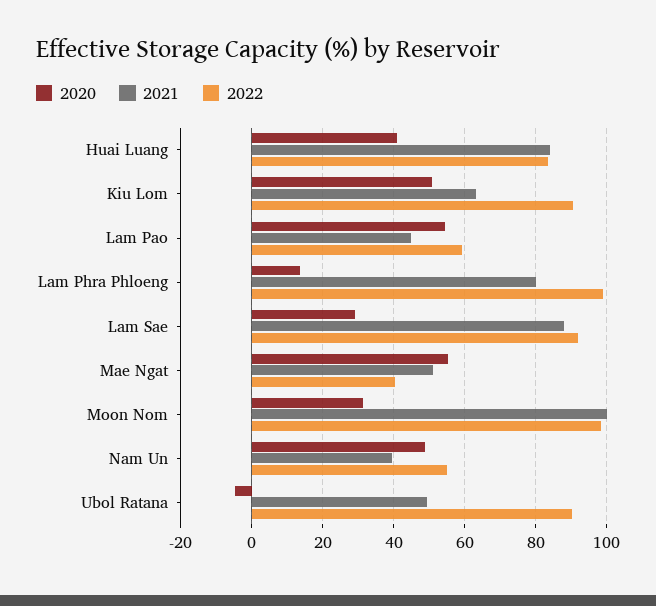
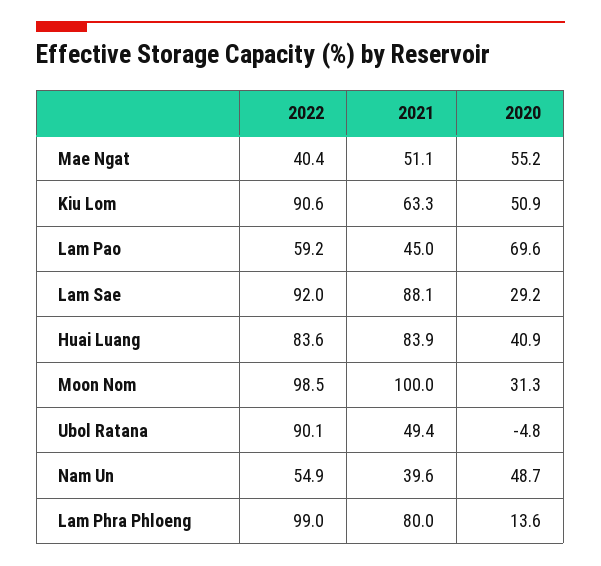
  {
    "2020": {
      "Huai Luang": 40.9,
      "Kiu Lom": 50.9,
-     "Lam Pao": 54,
+     "Lam Pao": 69.6,
      "Lam Phra Phloeng": 13.6,
      "Lam Sae": 29.2,
      "Mae Ngat": 55.2,
      "Moon Nom": 31.3,
      "Nam Un": 48.7,
      "Ubol Ratana": -4.8
    },
    "2021": {
      "Huai Luang": 83.9,
      "Kiu Lom": 63.3,
      "Lam Pao": 45,
      "Lam Phra Phloeng": 80,
      "Lam Sae": 88.1,
      "Mae Ngat": 51.1,
      "Moon Nom": 100,
      "Nam Un": 39.6,
      "Ubol Ratana": 49.4
    },
    "2022": {
      "Huai Luang": 83.6,
      "Kiu Lom": 90.6,
      "Lam Pao": 59.2,
      "Lam Phra Phloeng": 99,
      "Lam Sae": 92,
      "Mae Ngat": 40.4,
      "Moon Nom": 98.5,
      "Nam Un": 54.9,
      "Ubol Ratana": 90.1
    }
  }

